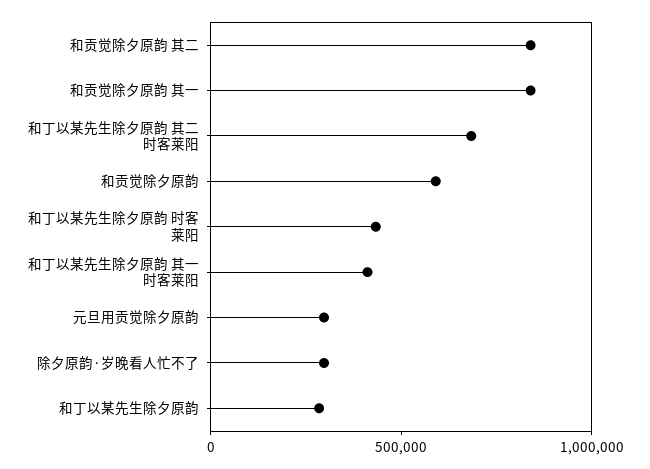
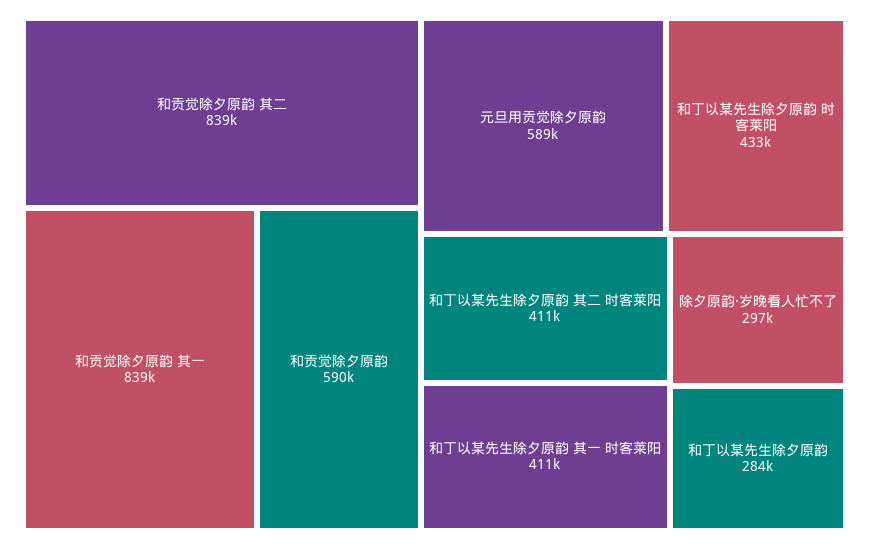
  {
    "和贡觉除夕原韵 其二": 839000,
    "和贡觉除夕原韵 其一": 839000,
-   "和丁以某先生除夕原韵 其二 时客莱阳": 700000,
+   "和丁以某先生除夕原韵 其二 时客莱阳": 411000,
    "和贡觉除夕原韵": 590000,
    "和丁以某先生除夕原韵 时客莱阳": 433000,
    "和丁以某先生除夕原韵 其一 时客莱阳": 411000,
-   "元旦用贡觉除夕原韵": 300000,
+   "元旦用贡觉除夕原韵": 589000,
    "除夕原韵·岁晚看人忙不了": 297000,
    "和丁以某先生除夕原韵": 284000
  }

